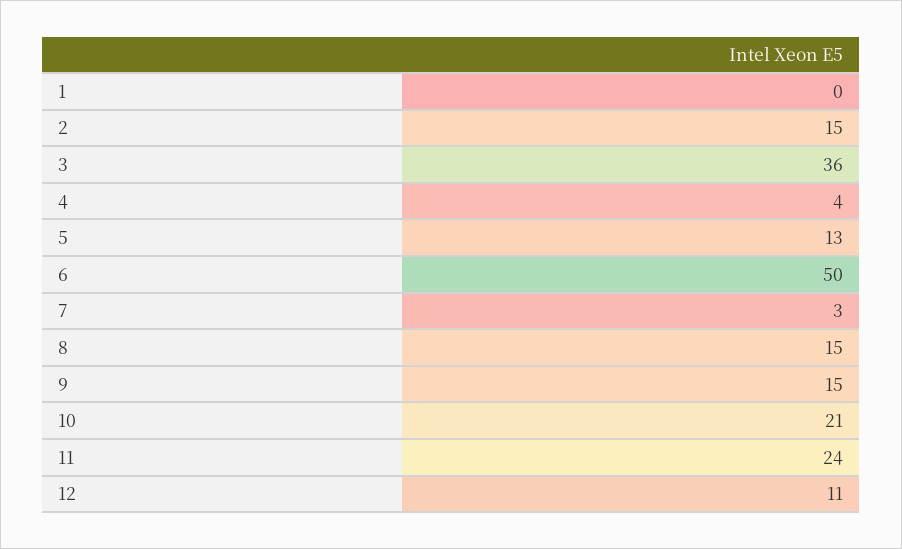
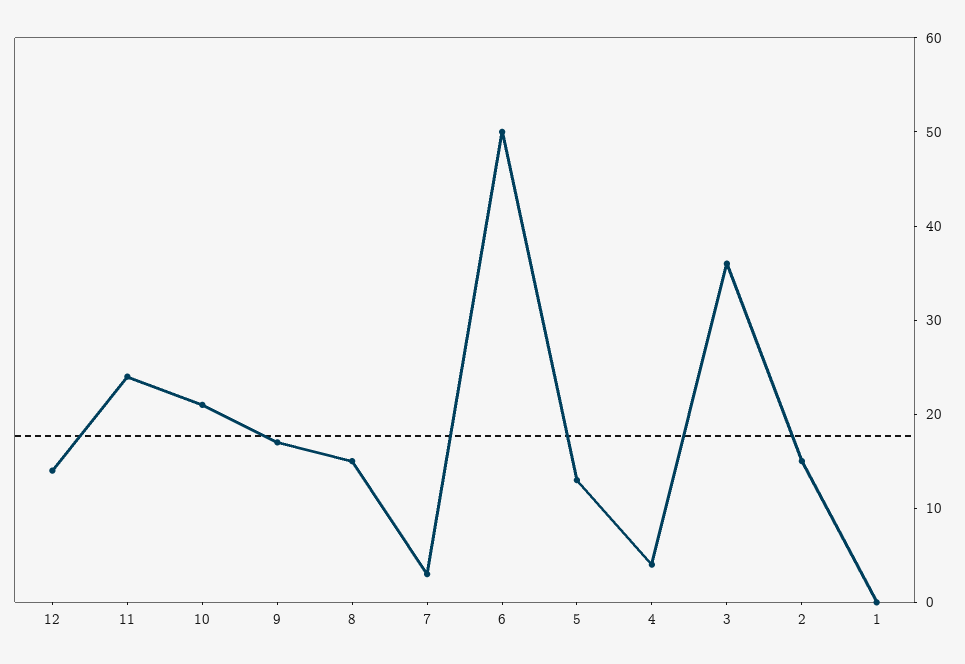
  {
    "1": 0,
    "2": 15,
    "3": 36,
    "4": 4,
    "5": 13,
    "6": 50,
    "7": 3,
    "8": 15,
-   "9": 15,
+   "9": 17,
    "10": 21,
    "11": 24,
-   "12": 11
+   "12": 14
  }

